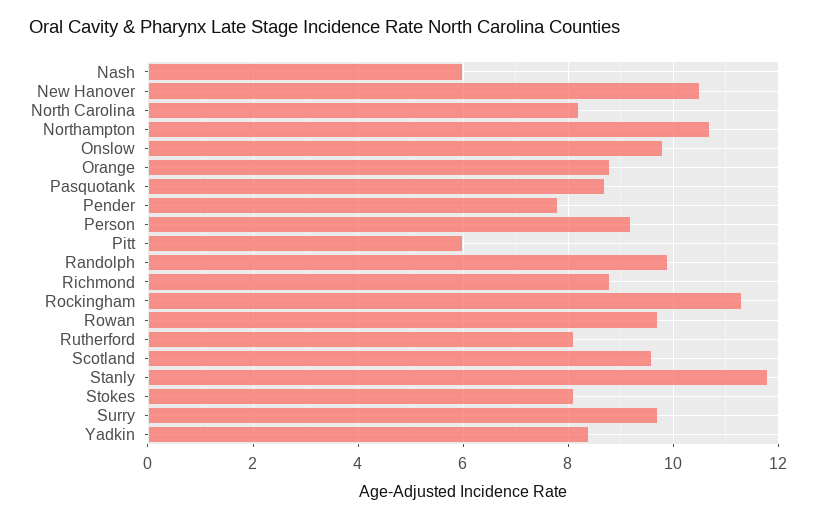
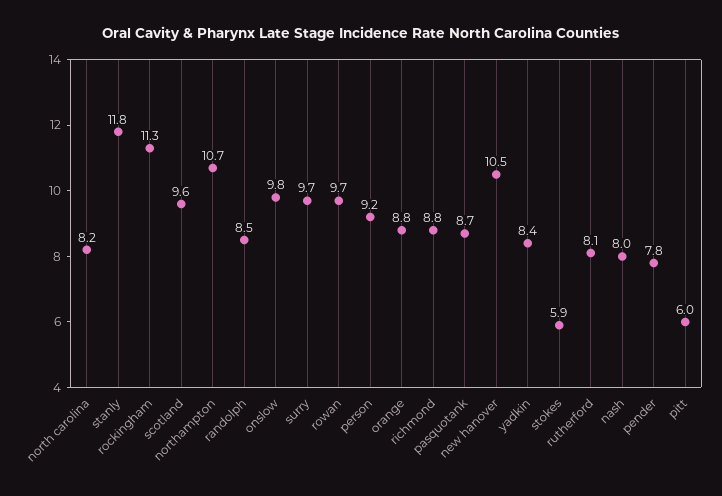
  {
-   "Nash": 6,
+   "Nash": 8,
    "New Hanover": 10.5,
    "North Carolina": 8.2,
    "Northampton": 10.7,
    "Onslow": 9.8,
    "Orange": 8.8,
    "Pasquotank": 8.7,
    "Pender": 7.8,
    "Person": 9.2,
    "Pitt": 6,
-   "Randolph": 10,
+   "Randolph": 8.5,
    "Richmond": 8.8,
    "Rockingham": 11.3,
    "Rowan": 9.7,
    "Rutherford": 8.1,
    "Scotland": 9.6,
    "Stanly": 11.8,
-   "Stokes": 8,
+   "Stokes": 5.9,
    "Surry": 9.7,
    "Yadkin": 8.4
  }

